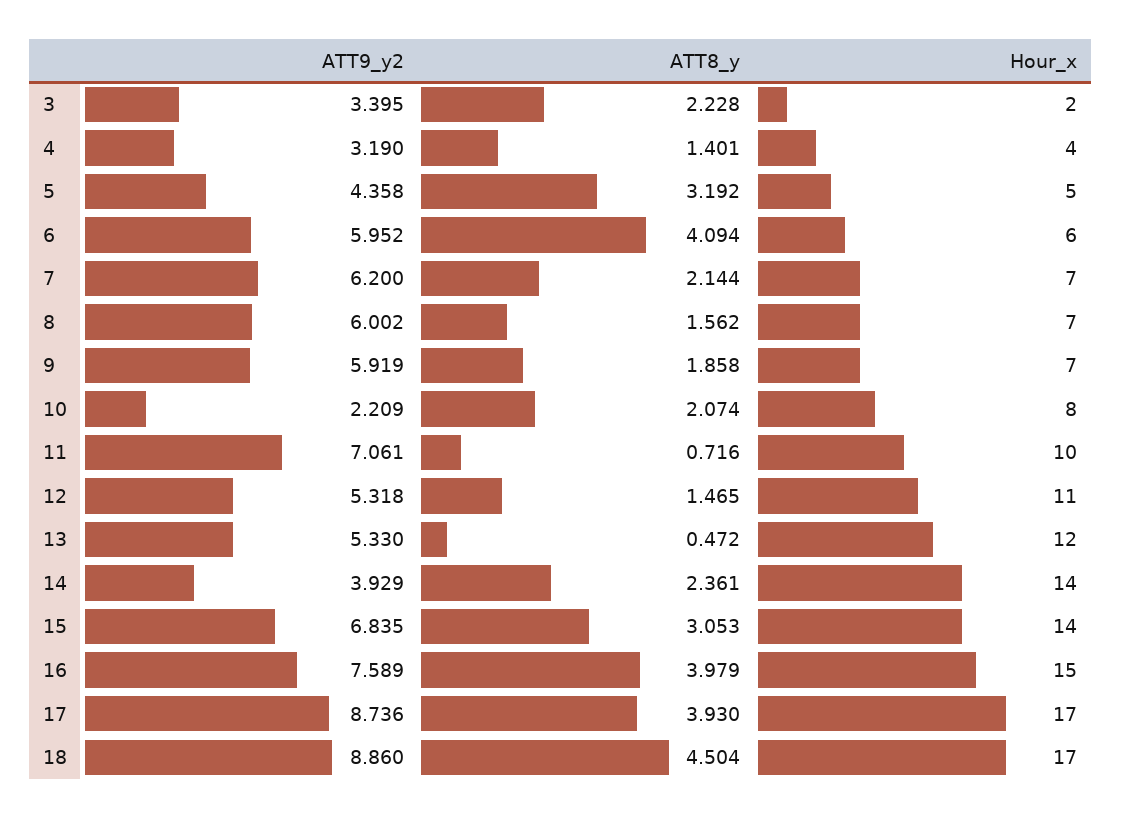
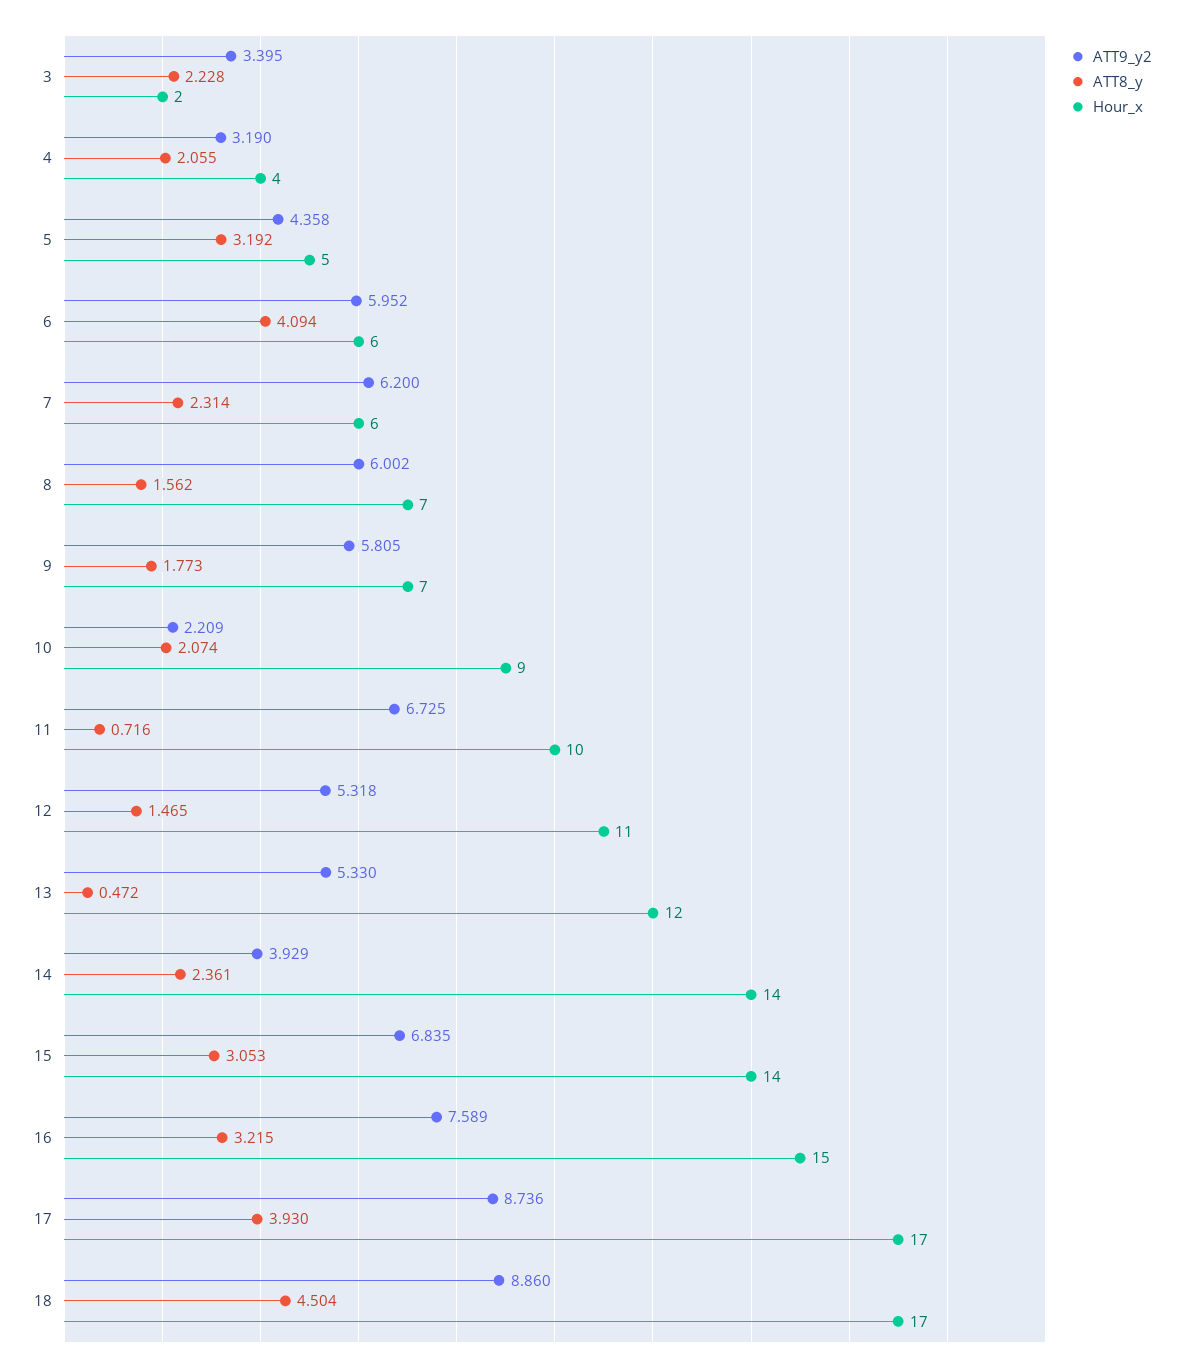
  {
    "ATT9_y2": {
      "3": 3.395,
      "4": 3.19,
      "5": 4.358,
      "6": 5.952,
      "7": 6.2,
      "8": 6.002,
-     "9": 5.919,
+     "9": 5.805,
      "10": 2.209,
-     "11": 7.061,
+     "11": 6.725,
      "12": 5.318,
      "13": 5.33,
      "14": 3.929,
      "15": 6.835,
      "16": 7.589,
      "17": 8.736,
      "18": 8.86
    },
    "ATT8_y": {
      "3": 2.228,
-     "4": 1.401,
+     "4": 2.055,
      "5": 3.192,
      "6": 4.094,
-     "7": 2.144,
+     "7": 2.314,
      "8": 1.562,
-     "9": 1.858,
+     "9": 1.773,
      "10": 2.074,
      "11": 0.716,
      "12": 1.465,
      "13": 0.472,
      "14": 2.361,
      "15": 3.053,
-     "16": 3.979,
+     "16": 3.215,
      "17": 3.93,
      "18": 4.504
    },
    "Hour_x": {
      "3": 2,
      "4": 4,
      "5": 5,
      "6": 6,
-     "7": 7,
+     "7": 6,
      "8": 7,
      "9": 7,
-     "10": 8,
+     "10": 9,
      "11": 10,
      "12": 11,
      "13": 12,
      "14": 14,
      "15": 14,
      "16": 15,
      "17": 17,
      "18": 17
    }
  }

